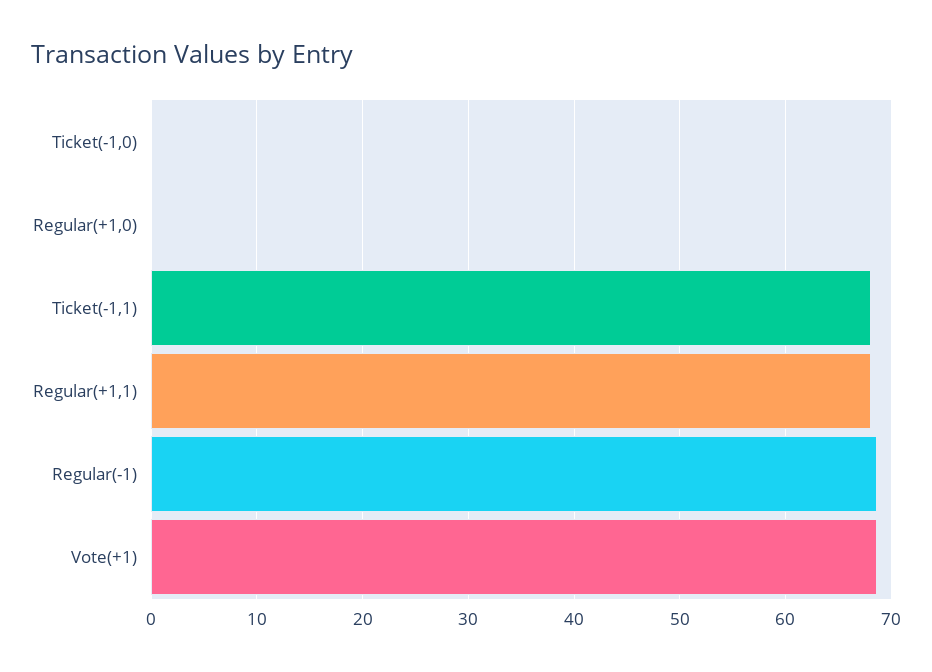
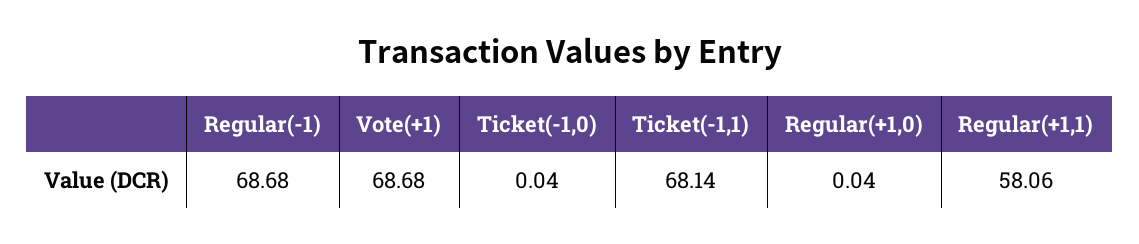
  {
    "Ticket(-1,0)": 0.04,
    "Regular(+1,0)": 0.04,
    "Ticket(-1,1)": 68.14,
-   "Regular(+1,1)": 68,
+   "Regular(+1,1)": 58.06,
    "Regular(-1)": 68.68,
    "Vote(+1)": 68.68
  }

